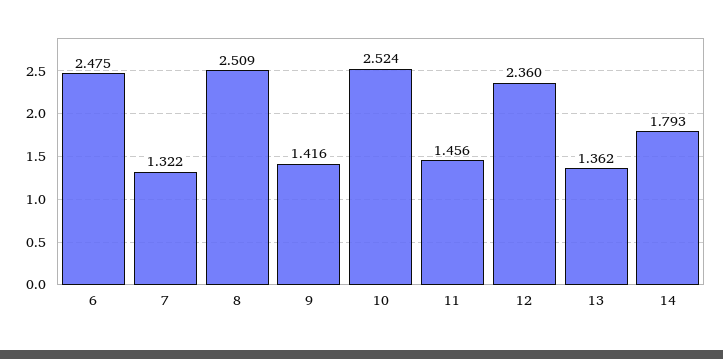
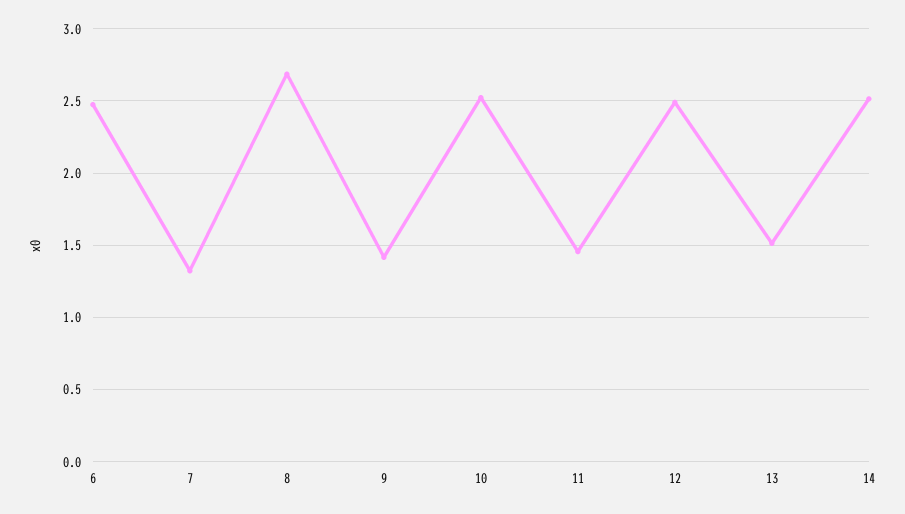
  {
    "6": 2.475,
    "7": 1.322,
-   "8": 2.509,
+   "8": 2.7,
    "9": 1.416,
    "10": 2.524,
    "11": 1.456,
-   "12": 2.36,
+   "12": 2.5,
-   "13": 1.362,
+   "13": 1.5,
-   "14": 1.793
+   "14": 2.5
  }

